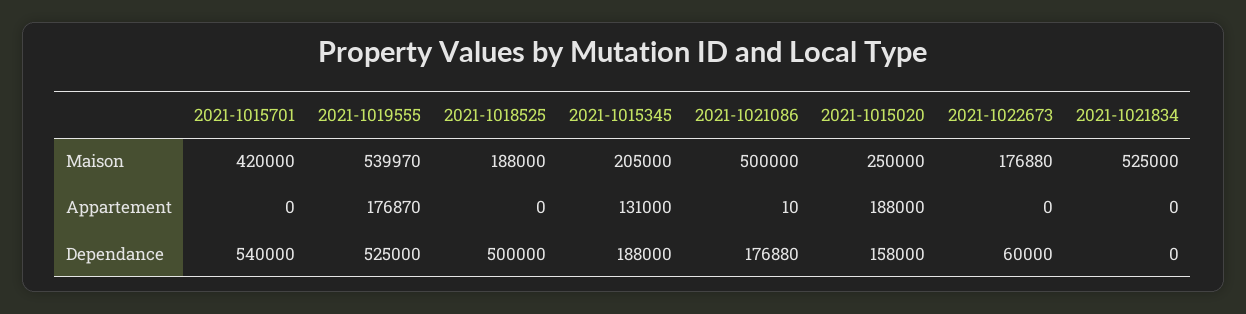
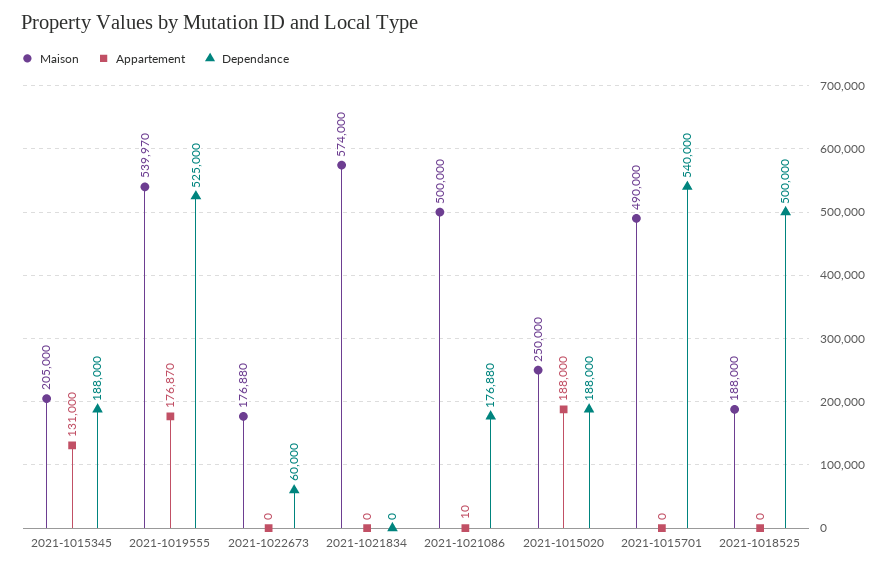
  {
    "Maison": {
-     "2021-1015701": 420000,
+     "2021-1015701": 490000,
      "2021-1019555": 539970,
      "2021-1018525": 188000,
      "2021-1015345": 205000,
      "2021-1021086": 500000,
      "2021-1015020": 250000,
      "2021-1022673": 176880,
-     "2021-1021834": 525000
+     "2021-1021834": 574000
    },
    "Appartement": {
      "2021-1015701": 0,
      "2021-1019555": 176870,
      "2021-1018525": 0,
      "2021-1015345": 131000,
      "2021-1021086": 10,
      "2021-1015020": 188000,
      "2021-1022673": 0,
      "2021-1021834": 0
    },
    "Dependance": {
      "2021-1015701": 540000,
      "2021-1019555": 525000,
      "2021-1018525": 500000,
      "2021-1015345": 188000,
      "2021-1021086": 176880,
-     "2021-1015020": 158000,
+     "2021-1015020": 188000,
      "2021-1022673": 60000,
      "2021-1021834": 0
    }
  }

